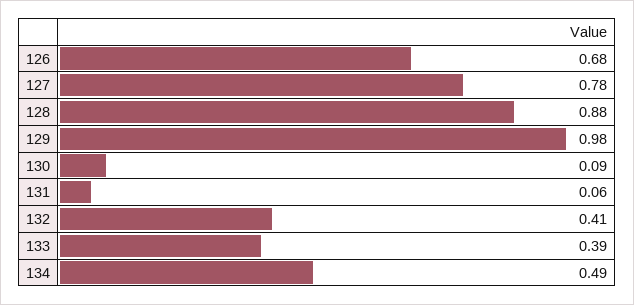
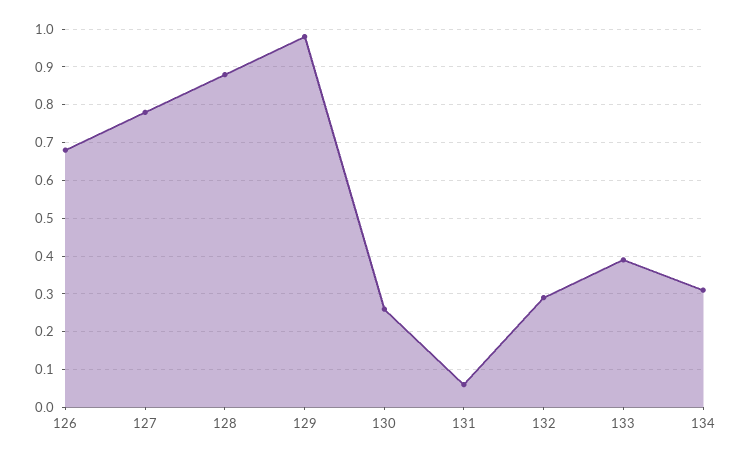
  {
    "126": 0.68,
    "127": 0.78,
    "128": 0.88,
    "129": 0.98,
-   "130": 0.09,
+   "130": 0.25,
    "131": 0.06,
-   "132": 0.41,
+   "132": 0.3,
    "133": 0.39,
-   "134": 0.49
+   "134": 0.3
  }

